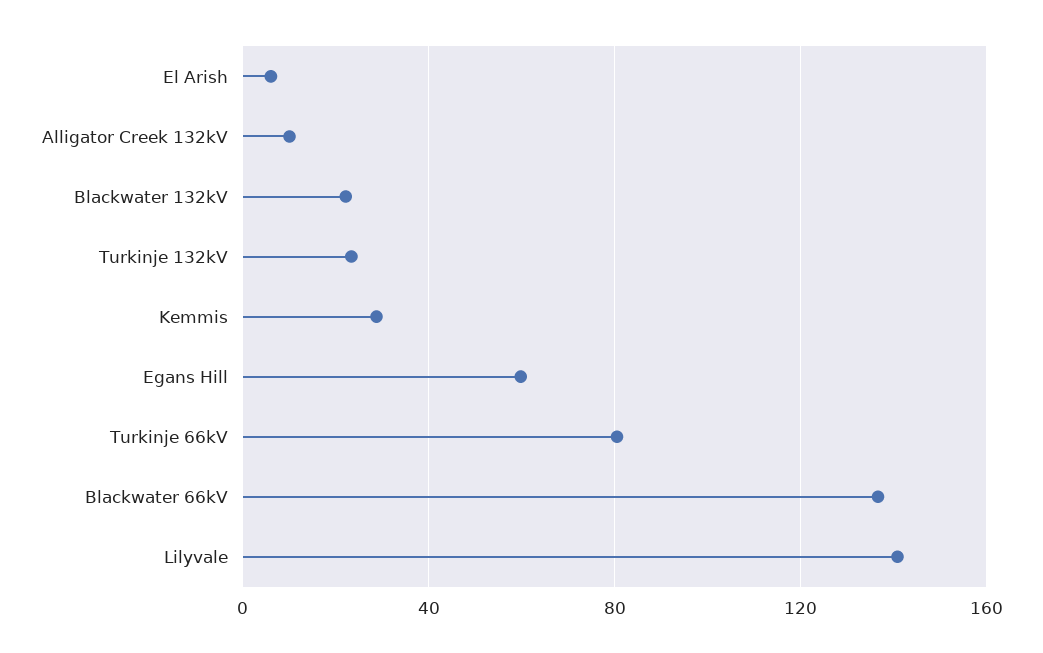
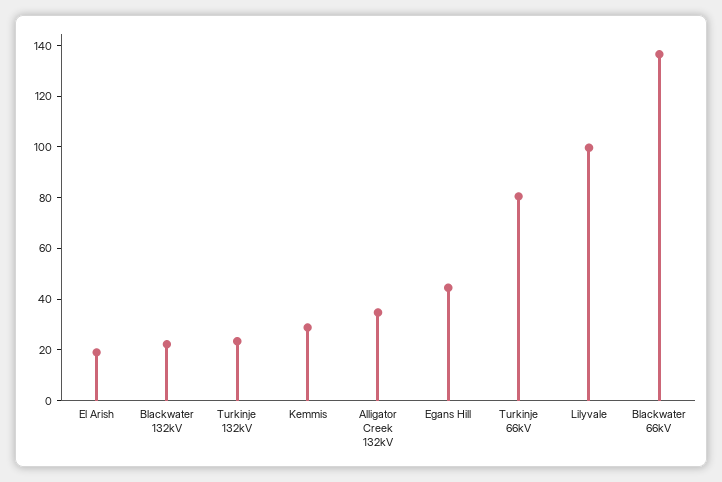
  {
-   "El Arish": 5,
+   "El Arish": 20,
-   "Alligator Creek 132kV": 10,
+   "Alligator Creek 132kV": 35,
    "Blackwater 132kV": 20,
    "Turkinje 132kV": 25,
    "Kemmis": 30,
-   "Egans Hill": 60,
+   "Egans Hill": 45,
    "Turkinje 66kV": 80,
    "Blackwater 66kV": 135,
-   "Lilyvale": 140
+   "Lilyvale": 100
  }

